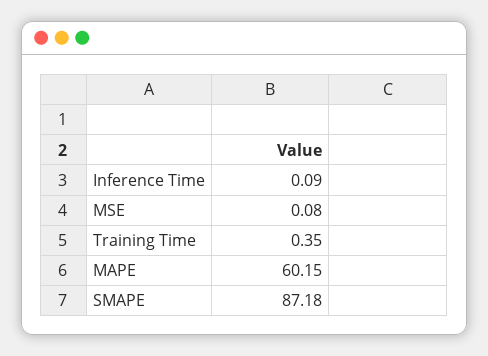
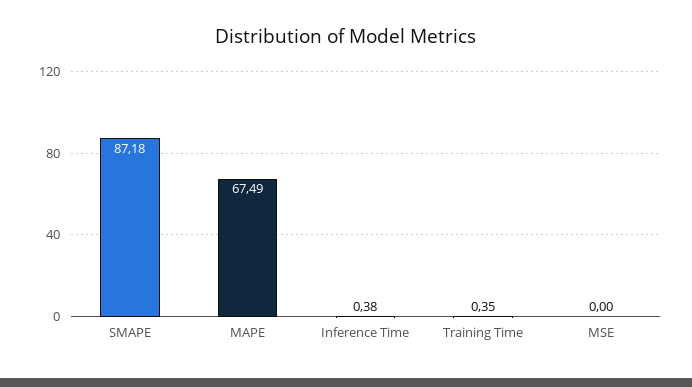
  {
-   "Inference Time": 0.09,
+   "Inference Time": 0.38,
-   "MSE": 0.08,
+   "MSE": 0,
    "Training Time": 0.35,
-   "MAPE": 60.15,
+   "MAPE": 67.49,
    "SMAPE": 87.18
  }

